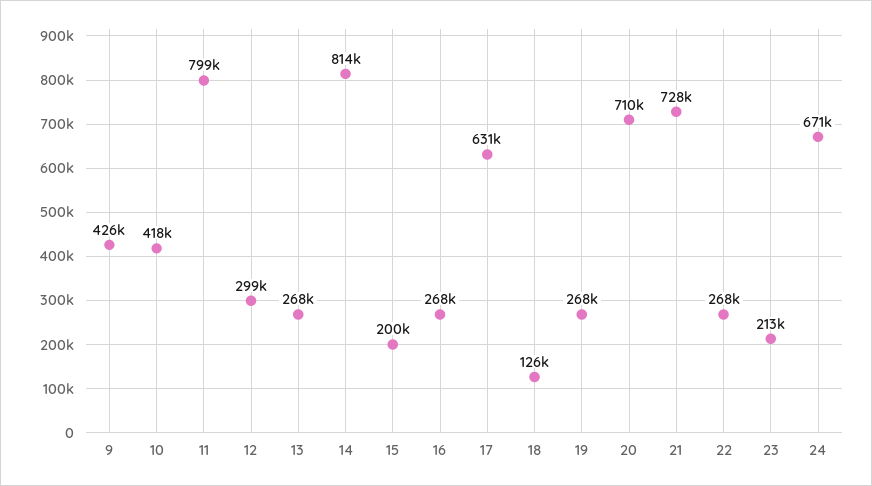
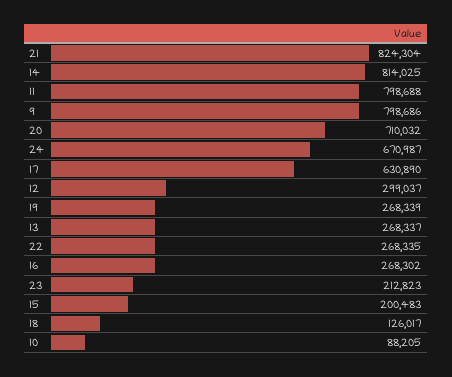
  {
-   "9": 426000,
+   "9": 798686,
-   "10": 418000,
+   "10": 88205,
    "11": 798688,
    "12": 299037,
    "13": 268337,
    "14": 814025,
    "15": 200483,
    "16": 268302,
    "17": 630890,
    "18": 126017,
    "19": 268339,
    "20": 710032,
-   "21": 728000,
+   "21": 824304,
    "22": 268335,
    "23": 212823,
    "24": 670987
  }

